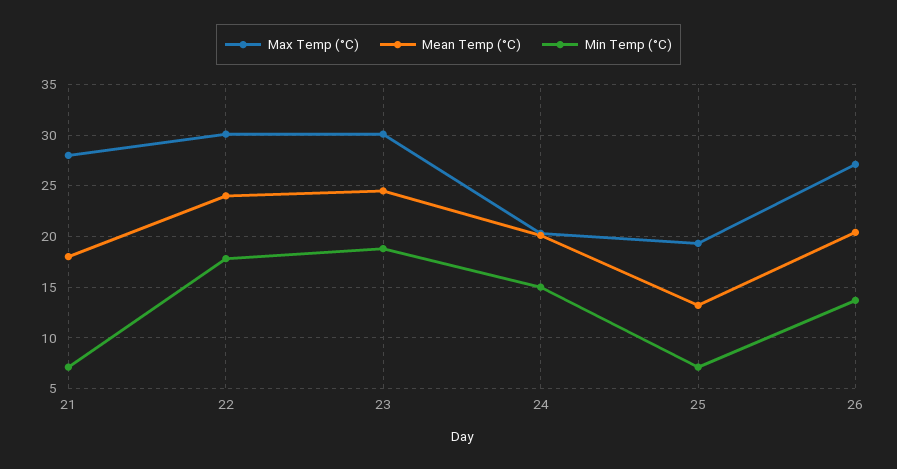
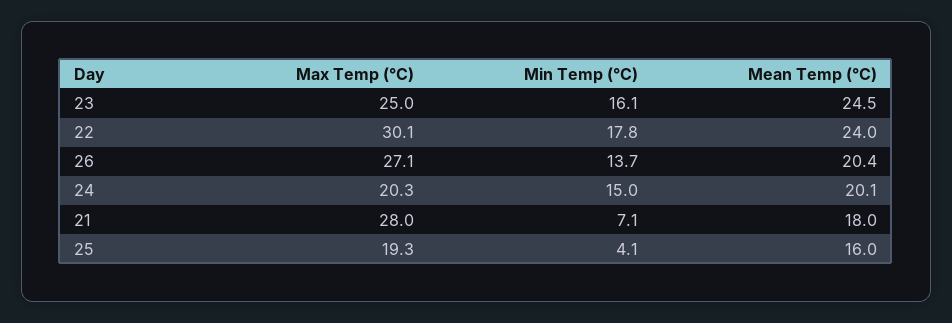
  {
    "Max Temp (°C)": {
      "21": 28,
      "22": 30.1,
-     "23": 30,
+     "23": 25,
      "24": 20.3,
      "25": 19.3,
      "26": 27.1
    },
    "Mean Temp (°C)": {
      "21": 18,
      "22": 24,
      "23": 24.5,
      "24": 20.1,
-     "25": 13,
+     "25": 16,
      "26": 20.4
    },
    "Min Temp (°C)": {
      "21": 7.1,
      "22": 17.8,
-     "23": 19,
+     "23": 16.1,
      "24": 15,
-     "25": 7,
+     "25": 4.1,
      "26": 13.7
    }
  }

